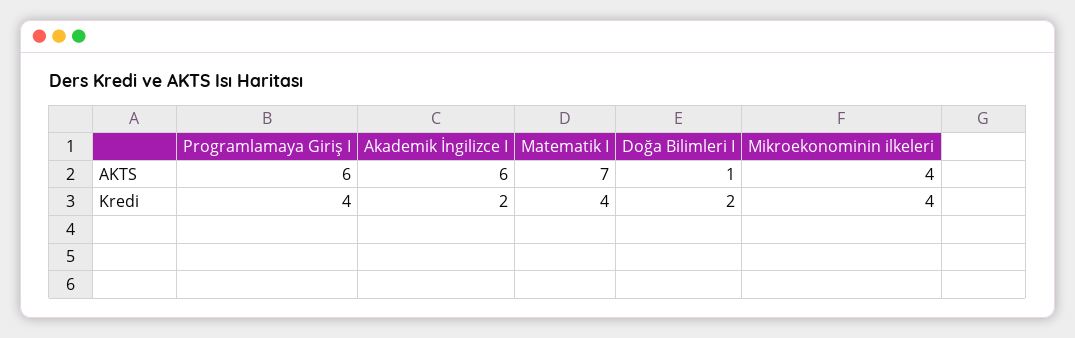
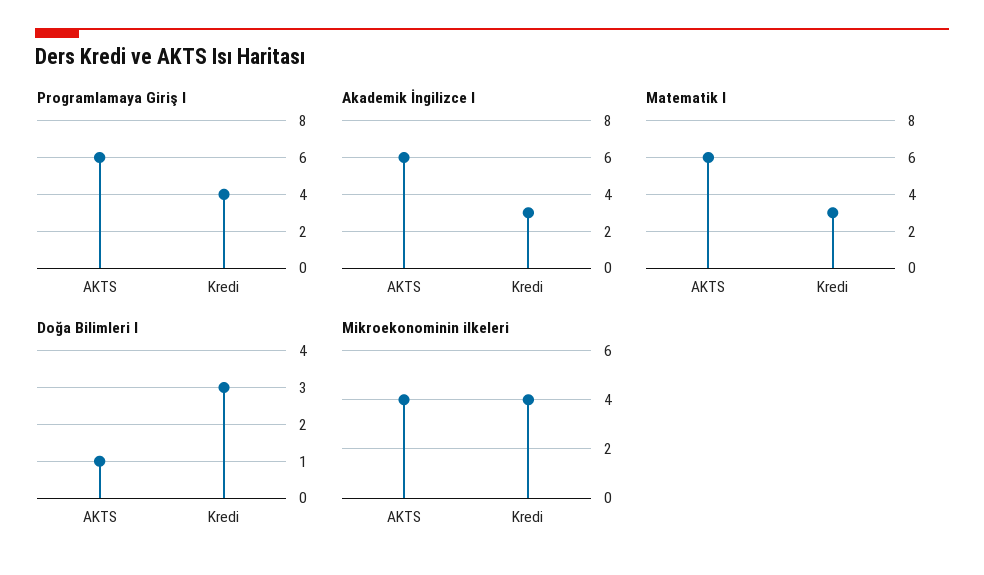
  {
    "Programlamaya Giriş I": {
      "AKTS": 6,
      "Kredi": 4
    },
    "Akademik İngilizce I": {
      "AKTS": 6,
-     "Kredi": 2
+     "Kredi": 3
    },
    "Matematik I": {
-     "AKTS": 7,
+     "AKTS": 6,
-     "Kredi": 4
+     "Kredi": 3
    },
    "Doğa Bilimleri I": {
      "AKTS": 1,
-     "Kredi": 2
+     "Kredi": 3
    },
    "Mikroekonominin ilkeleri": {
      "AKTS": 4,
      "Kredi": 4
    }
  }

